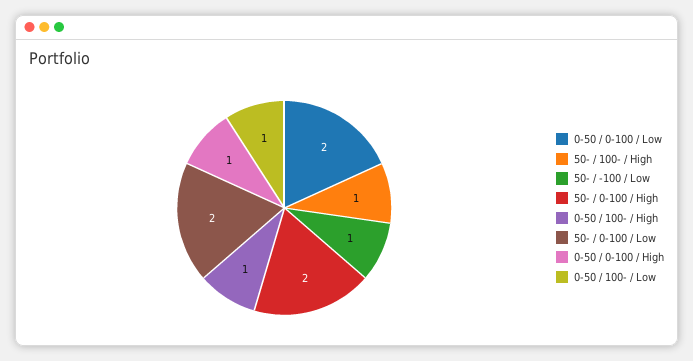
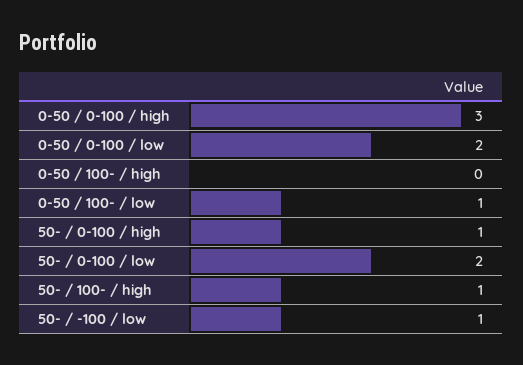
  {
    "0-50 / 0-100 / Low": 2,
    "50- / 100- / High": 1,
    "50- / -100 / Low": 1,
-   "50- / 0-100 / High": 2,
+   "50- / 0-100 / High": 1,
-   "0-50 / 100- / High": 1,
+   "0-50 / 100- / High": 0,
    "50- / 0-100 / Low": 2,
-   "0-50 / 0-100 / High": 1,
+   "0-50 / 0-100 / High": 3,
    "0-50 / 100- / Low": 1
  }

